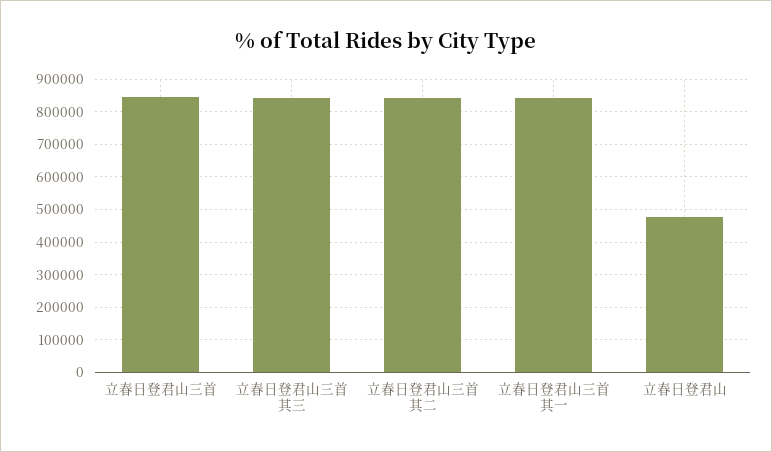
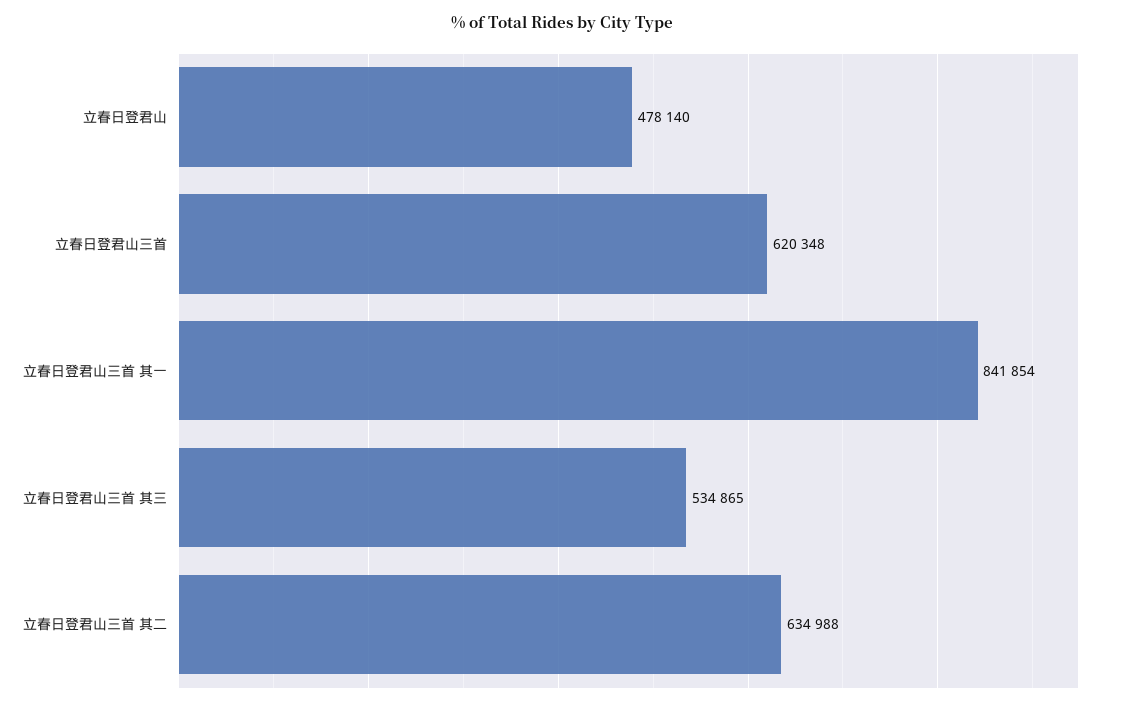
  {
-   "立春日登君山三首": 840000,
+   "立春日登君山三首": 620348,
-   "立春日登君山三首 其三": 840000,
+   "立春日登君山三首 其三": 534865,
-   "立春日登君山三首 其二": 840000,
+   "立春日登君山三首 其二": 634988,
    "立春日登君山三首 其一": 841854,
    "立春日登君山": 478140
  }

